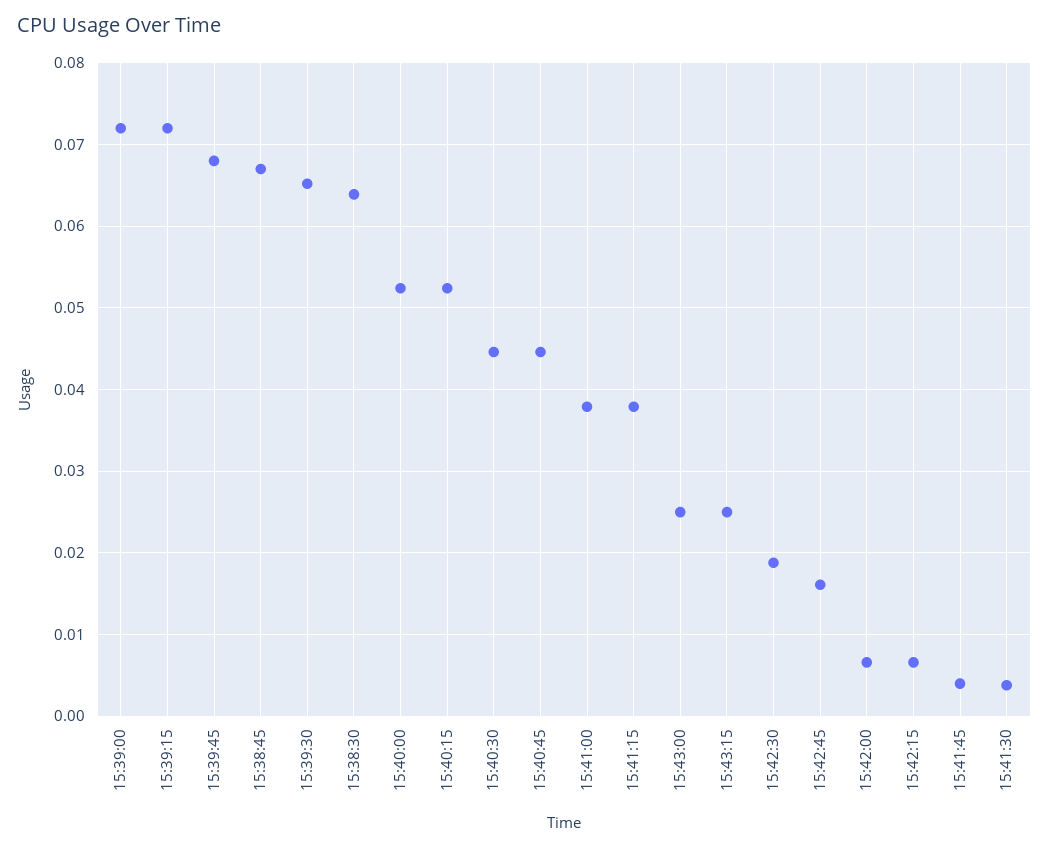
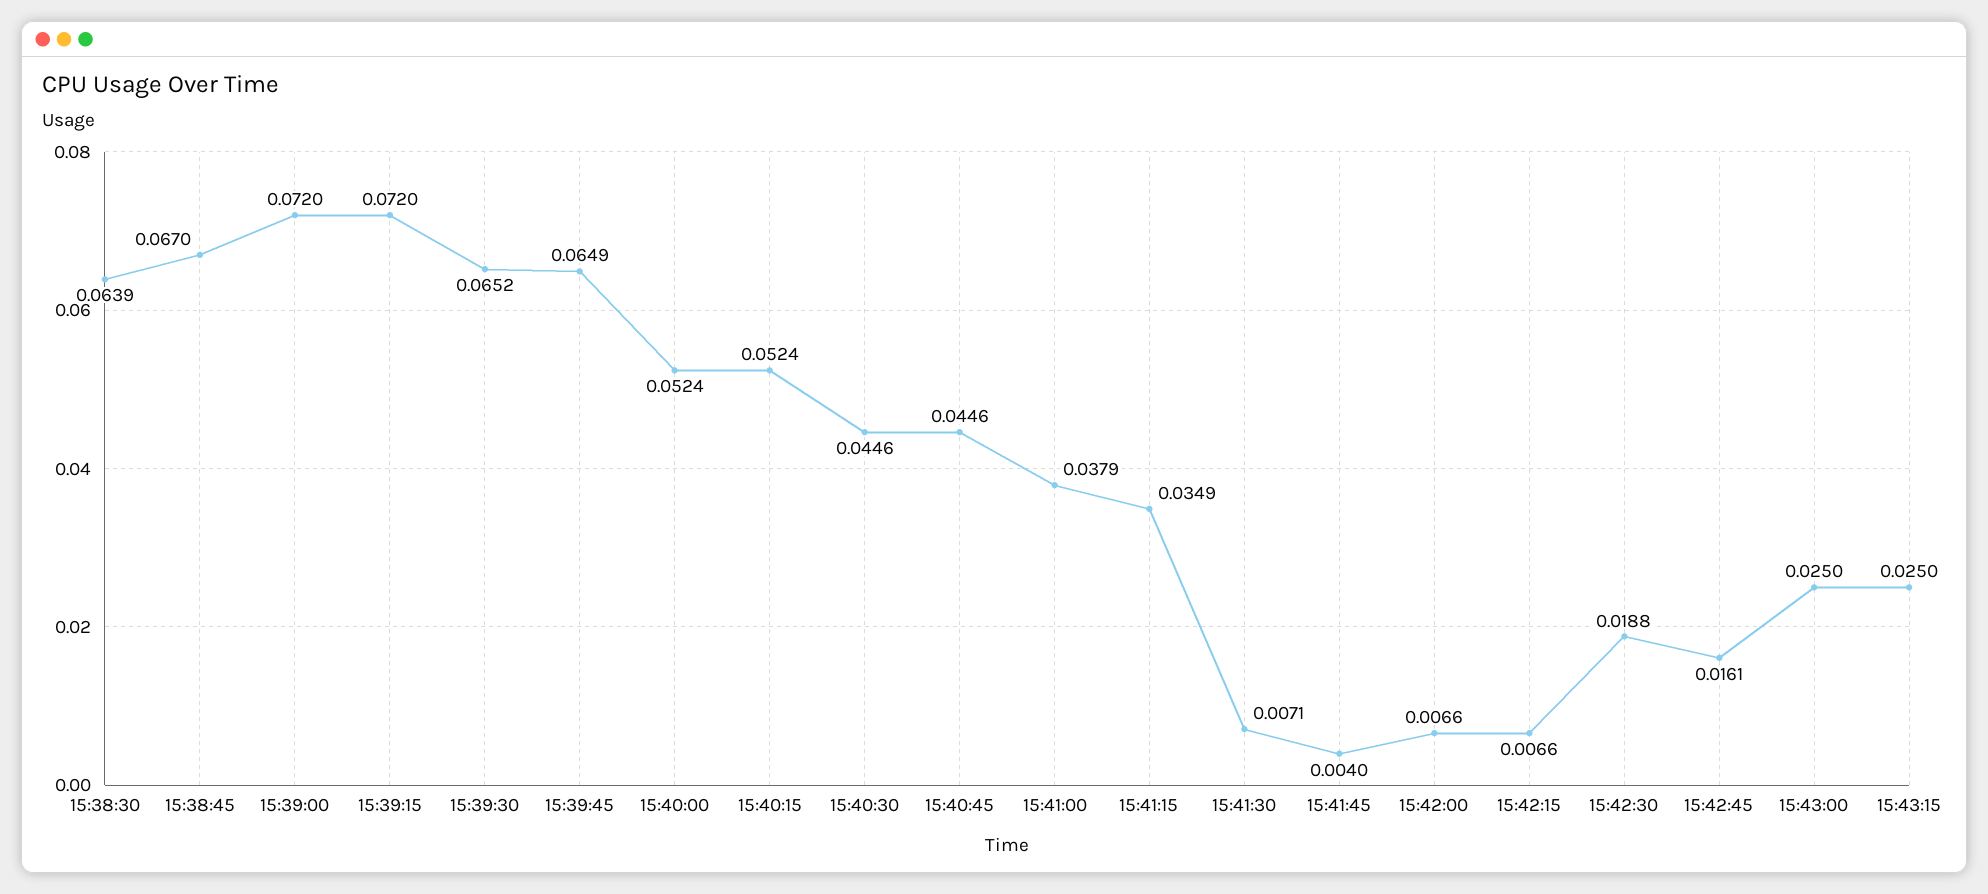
  {
    "15:39:00": 0.072,
    "15:39:15": 0.072,
-   "15:39:45": 0.068,
+   "15:39:45": 0.0649,
    "15:38:45": 0.067,
    "15:39:30": 0.0652,
    "15:38:30": 0.0639,
    "15:40:00": 0.0524,
    "15:40:15": 0.0524,
    "15:40:30": 0.0446,
    "15:40:45": 0.0446,
    "15:41:00": 0.0379,
-   "15:41:15": 0.038,
+   "15:41:15": 0.0349,
    "15:43:00": 0.025,
    "15:43:15": 0.025,
    "15:42:30": 0.0188,
    "15:42:45": 0.0161,
    "15:42:00": 0.0066,
    "15:42:15": 0.0066,
    "15:41:45": 0.004,
-   "15:41:30": 0.004
+   "15:41:30": 0.0071
  }

